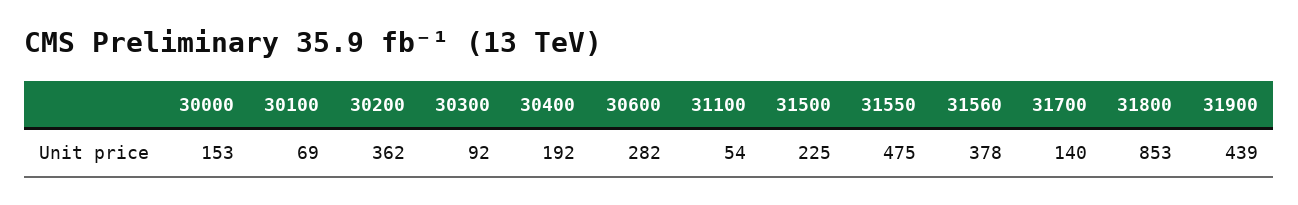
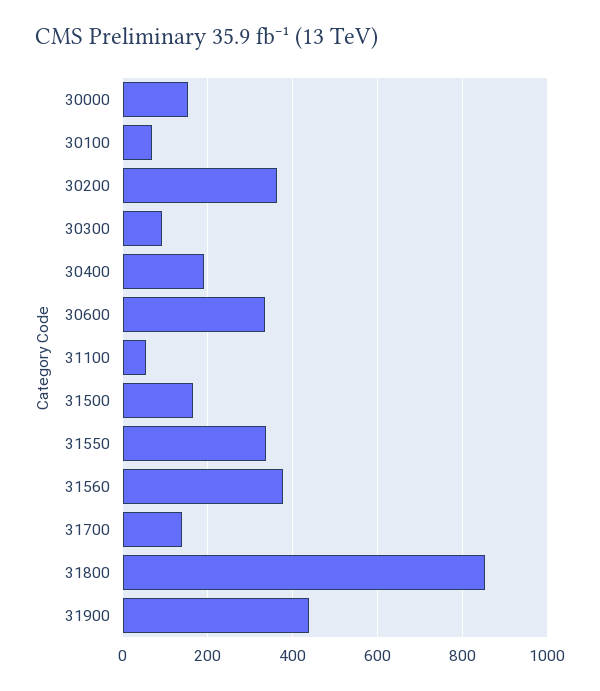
  {
    "30000": 153,
    "30100": 69,
    "30200": 362,
    "30300": 92,
    "30400": 192,
-   "30600": 282,
+   "30600": 340,
    "31100": 54,
-   "31500": 225,
+   "31500": 160,
-   "31550": 475,
+   "31550": 340,
    "31560": 378,
    "31700": 140,
    "31800": 853,
    "31900": 439
  }

